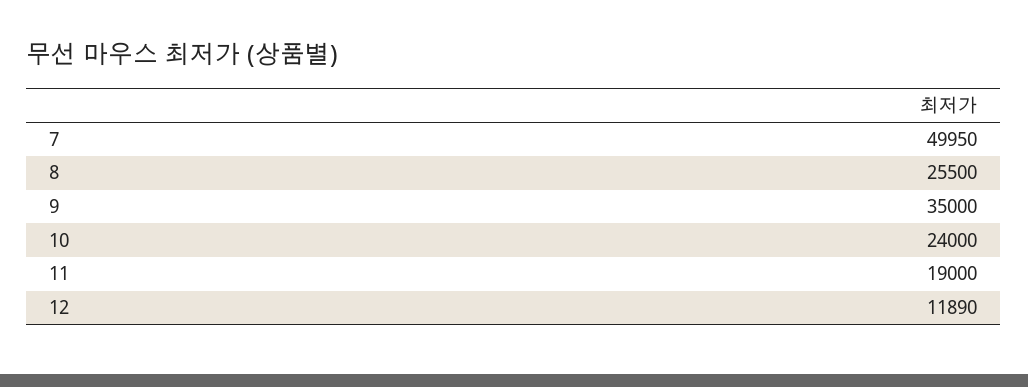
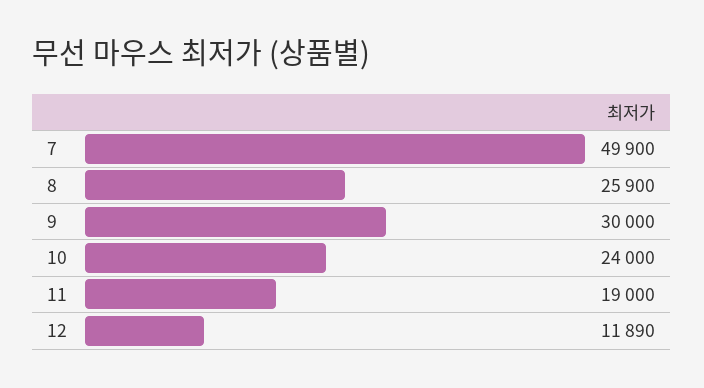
  {
-   "7": 49950,
+   "7": 49900,
-   "8": 25500,
+   "8": 25900,
-   "9": 35000,
+   "9": 30000,
    "10": 24000,
    "11": 19000,
    "12": 11890
  }

